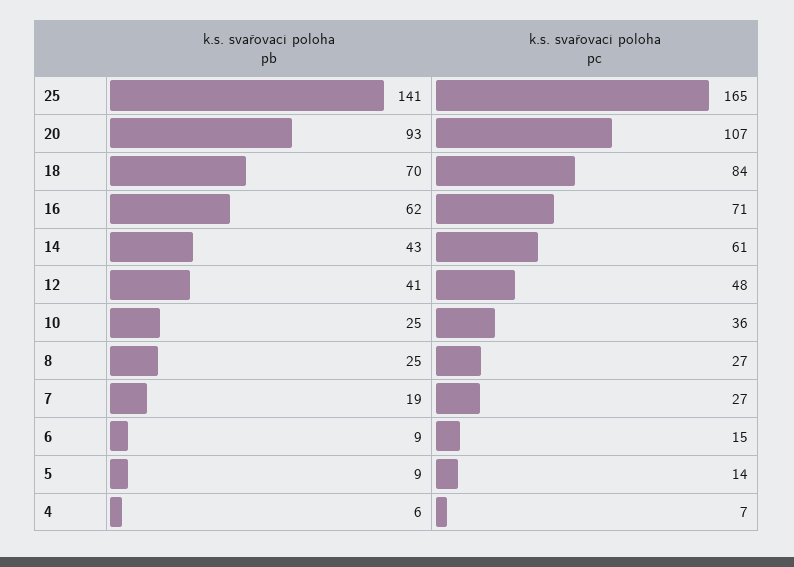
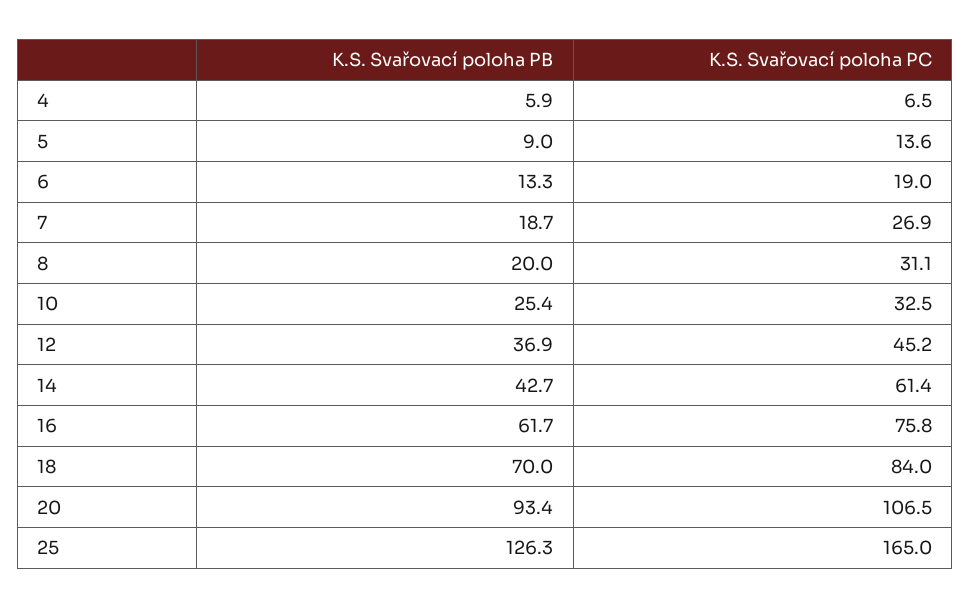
  {
    "k.s. svařovací poloha pb": {
-     "25": 141,
+     "25": 126.3,
      "20": 93.4,
      "18": 70,
      "16": 61.7,
      "14": 42.7,
-     "12": 41,
+     "12": 36.9,
      "10": 25.4,
-     "8": 25,
+     "8": 20,
      "7": 18.7,
-     "6": 9,
+     "6": 13.3,
      "5": 9,
      "4": 5.9
    },
    "k.s. svařovací poloha pc": {
      "25": 165,
      "20": 106.5,
      "18": 84,
-     "16": 71,
+     "16": 75.8,
      "14": 61.4,
-     "12": 48,
+     "12": 45.2,
-     "10": 36,
+     "10": 32.5,
-     "8": 27,
+     "8": 31.1,
      "7": 26.9,
-     "6": 15,
+     "6": 19,
      "5": 13.6,
      "4": 6.5
    }
  }

